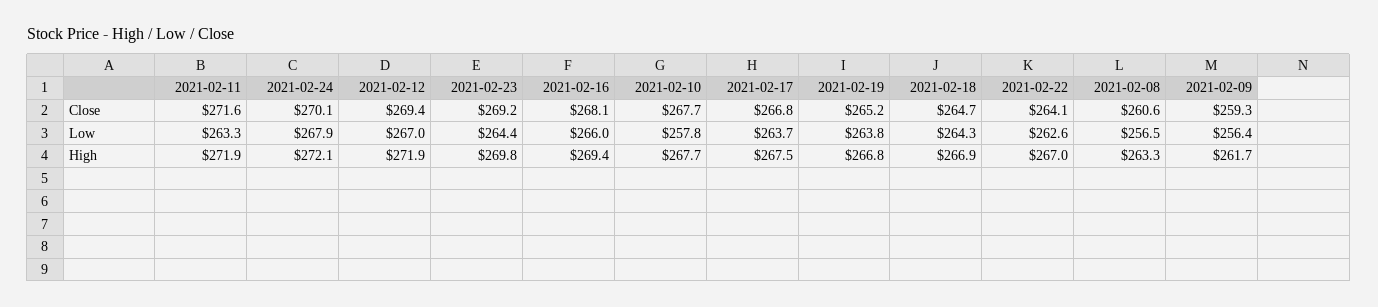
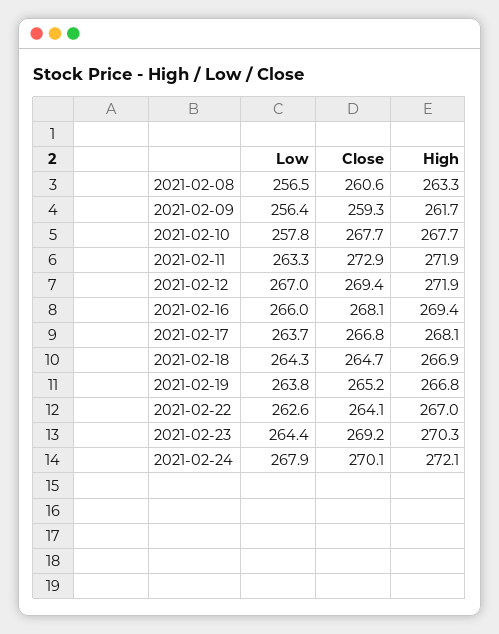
  {
    "2021-02-11": {
-     "Close": 271.6,
+     "Close": 272.9,
      "Low": 263.3,
      "High": 271.9
    },
    "2021-02-24": {
      "Close": 270.1,
      "Low": 267.9,
      "High": 272.1
    },
    "2021-02-12": {
      "Close": 269.4,
      "Low": 267,
      "High": 271.9
    },
    "2021-02-23": {
      "Close": 269.2,
      "Low": 264.4,
-     "High": 269.8
+     "High": 270.3
    },
    "2021-02-16": {
      "Close": 268.1,
      "Low": 266,
      "High": 269.4
    },
    "2021-02-10": {
      "Close": 267.7,
      "Low": 257.8,
      "High": 267.7
    },
    "2021-02-17": {
      "Close": 266.8,
      "Low": 263.7,
-     "High": 267.5
+     "High": 268.1
    },
    "2021-02-19": {
      "Close": 265.2,
      "Low": 263.8,
      "High": 266.8
    },
    "2021-02-18": {
      "Close": 264.7,
      "Low": 264.3,
      "High": 266.9
    },
    "2021-02-22": {
      "Close": 264.1,
      "Low": 262.6,
      "High": 267
    },
    "2021-02-08": {
      "Close": 260.6,
      "Low": 256.5,
      "High": 263.3
    },
    "2021-02-09": {
      "Close": 259.3,
      "Low": 256.4,
      "High": 261.7
    }
  }

